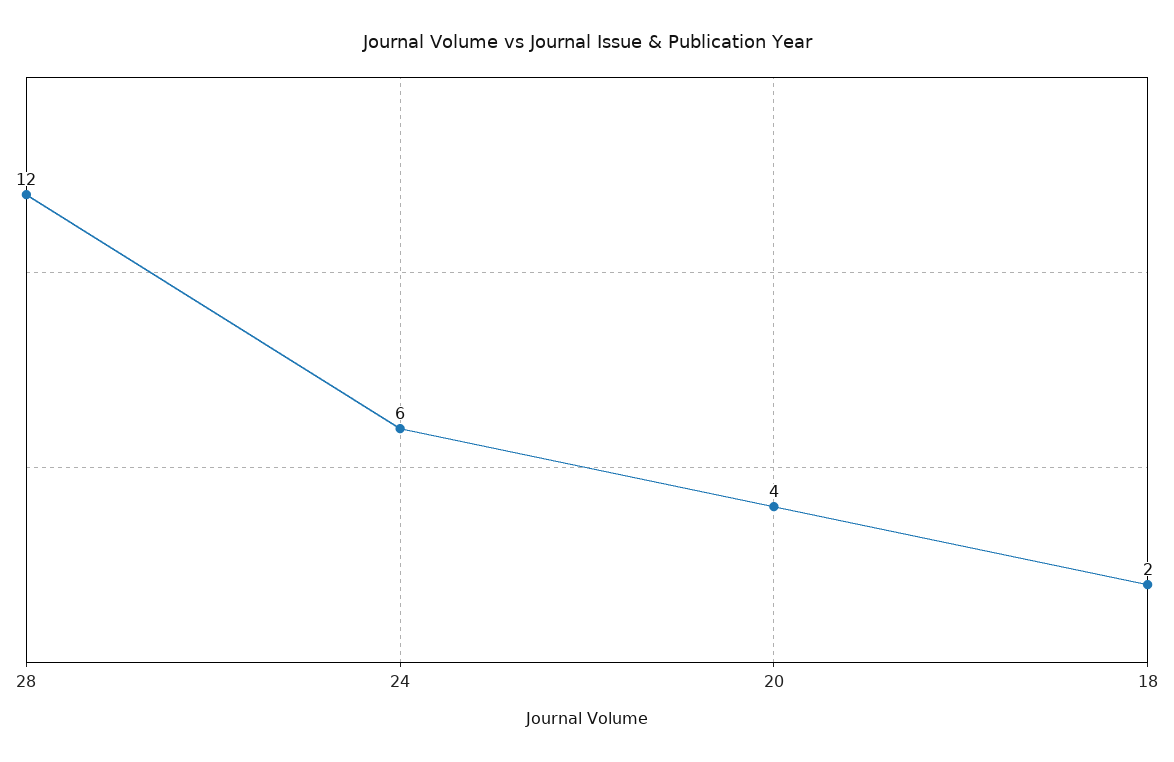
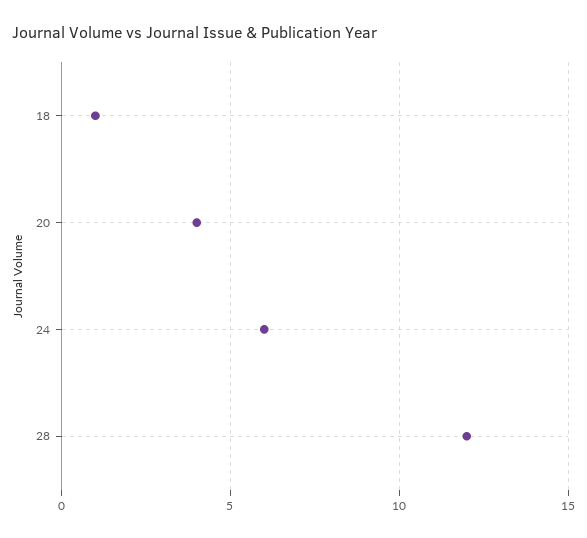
  {
    "28": 12,
    "24": 6,
    "20": 4,
-   "18": 2
+   "18": 1
  }

